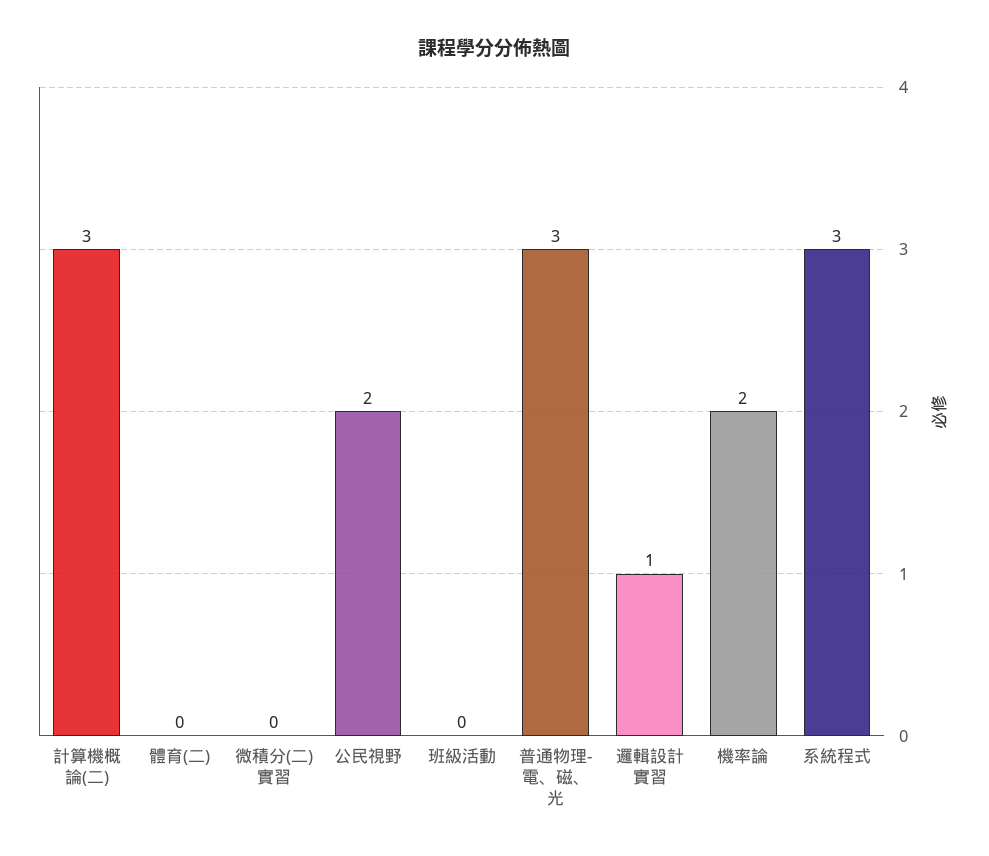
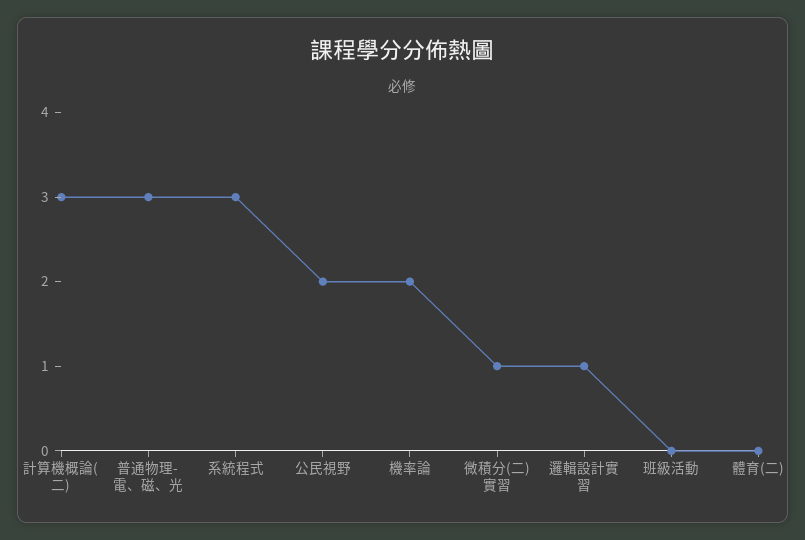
  {
    "計算機概論(二)": 3,
    "體育(二)": 0,
-   "微積分(二)實習": 0,
+   "微積分(二)實習": 1,
    "公民視野": 2,
    "班級活動": 0,
    "普通物理-電、磁、光": 3,
    "邏輯設計實習": 1,
    "機率論": 2,
    "系統程式": 3
  }

